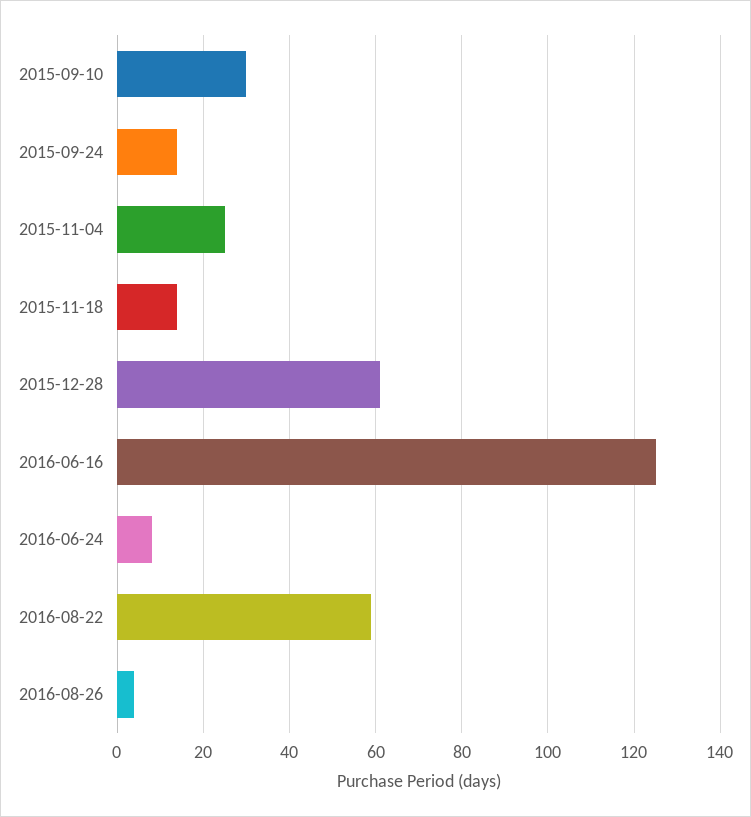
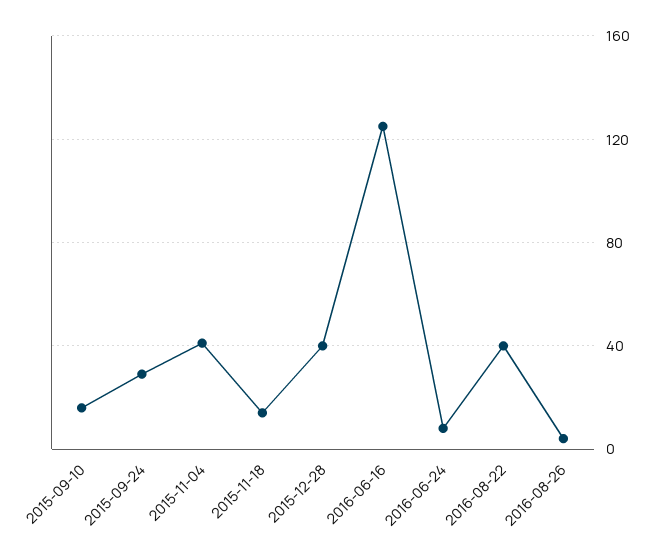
  {
-   "2015-09-10": 30,
+   "2015-09-10": 15,
-   "2015-09-24": 15,
+   "2015-09-24": 30,
-   "2015-11-04": 25,
+   "2015-11-04": 40,
    "2015-11-18": 15,
-   "2015-12-28": 60,
+   "2015-12-28": 40,
    "2016-06-16": 125,
    "2016-06-24": 10,
-   "2016-08-22": 60,
+   "2016-08-22": 40,
    "2016-08-26": 5
  }

